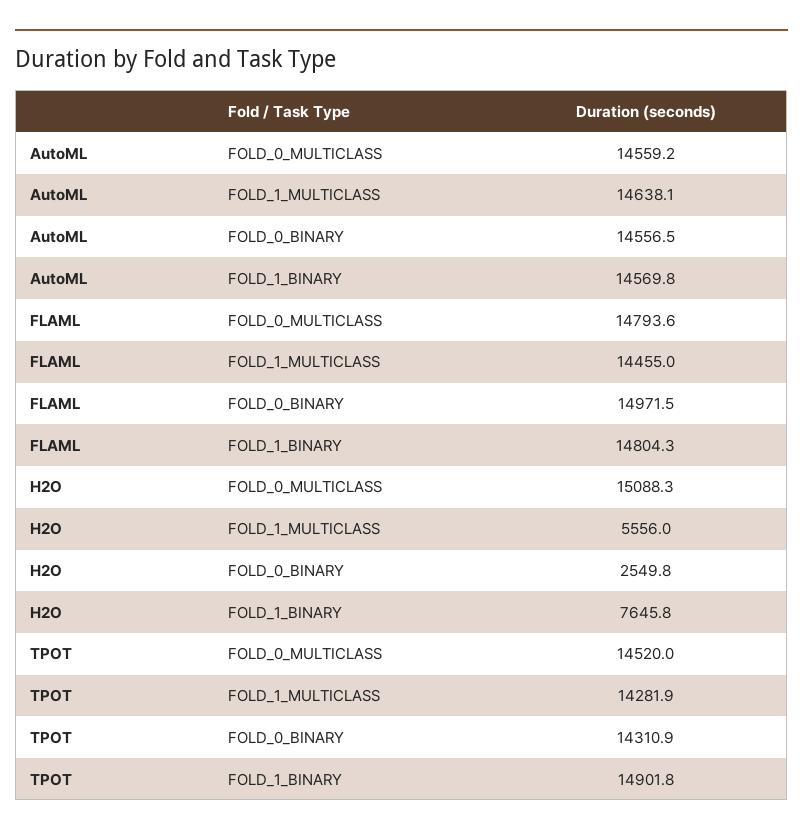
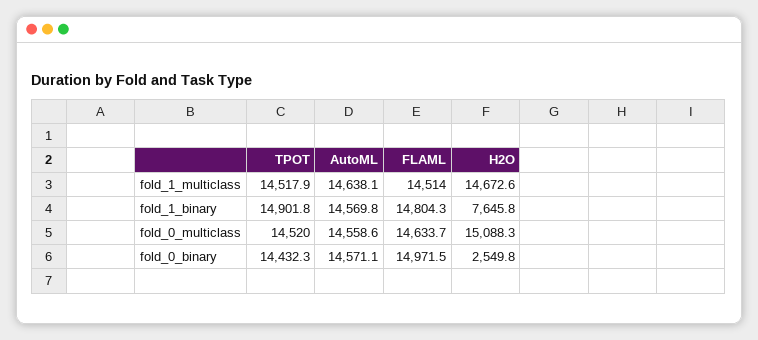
  {
    "AutoML": {
-     "FOLD_0_MULTICLASS": 14559.2,
+     "FOLD_0_MULTICLASS": 14558.6,
      "FOLD_1_MULTICLASS": 14638.1,
-     "FOLD_0_BINARY": 14556.5,
+     "FOLD_0_BINARY": 14571.1,
      "FOLD_1_BINARY": 14569.8
    },
    "FLAML": {
-     "FOLD_0_MULTICLASS": 14793.6,
+     "FOLD_0_MULTICLASS": 14633.7,
-     "FOLD_1_MULTICLASS": 14455,
+     "FOLD_1_MULTICLASS": 14514,
      "FOLD_0_BINARY": 14971.5,
      "FOLD_1_BINARY": 14804.3
    },
    "H2O": {
      "FOLD_0_MULTICLASS": 15088.3,
-     "FOLD_1_MULTICLASS": 5556,
+     "FOLD_1_MULTICLASS": 14672.6,
      "FOLD_0_BINARY": 2549.8,
      "FOLD_1_BINARY": 7645.8
    },
    "TPOT": {
      "FOLD_0_MULTICLASS": 14520,
-     "FOLD_1_MULTICLASS": 14281.9,
+     "FOLD_1_MULTICLASS": 14517.9,
-     "FOLD_0_BINARY": 14310.9,
+     "FOLD_0_BINARY": 14432.3,
      "FOLD_1_BINARY": 14901.8
    }
  }

